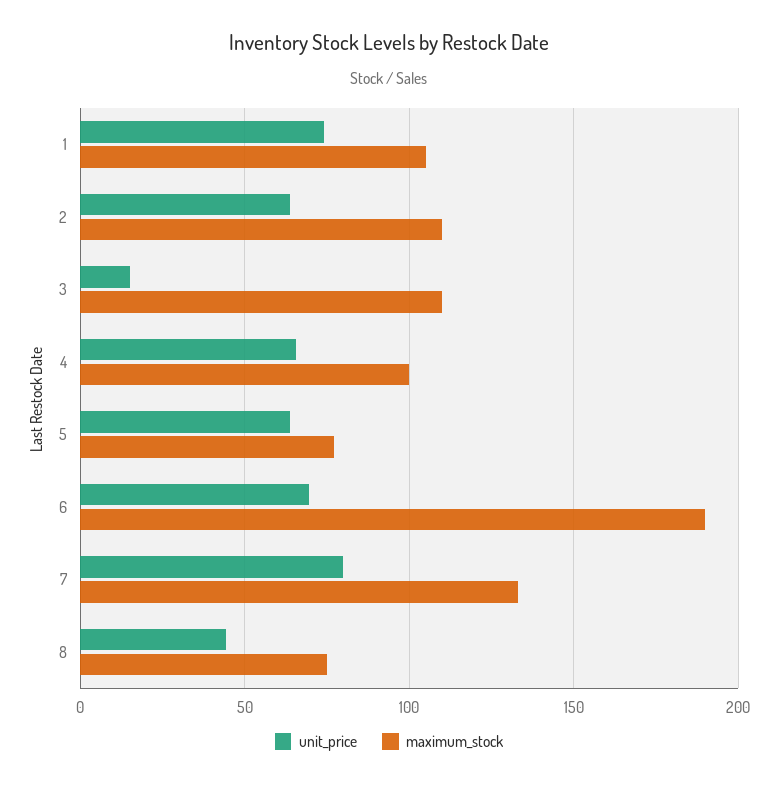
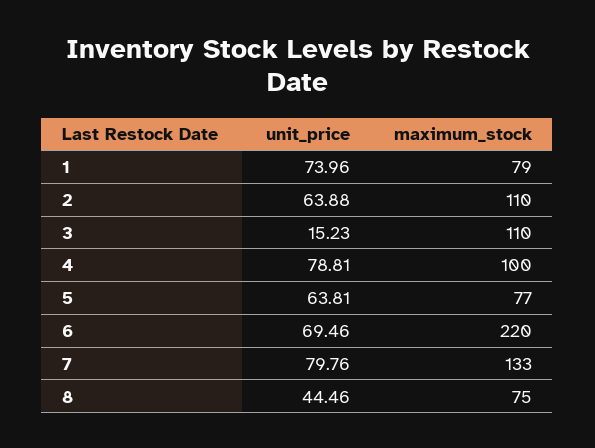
  {
    "unit_price": {
      "1": 73.96,
      "2": 63.88,
      "3": 15.23,
-     "4": 65,
+     "4": 78.81,
      "5": 63.81,
      "6": 69.46,
      "7": 79.76,
      "8": 44.46
    },
    "maximum_stock": {
-     "1": 105,
+     "1": 79,
      "2": 110,
      "3": 110,
      "4": 100,
      "5": 77,
-     "6": 190,
+     "6": 220,
      "7": 133,
      "8": 75
    }
  }

